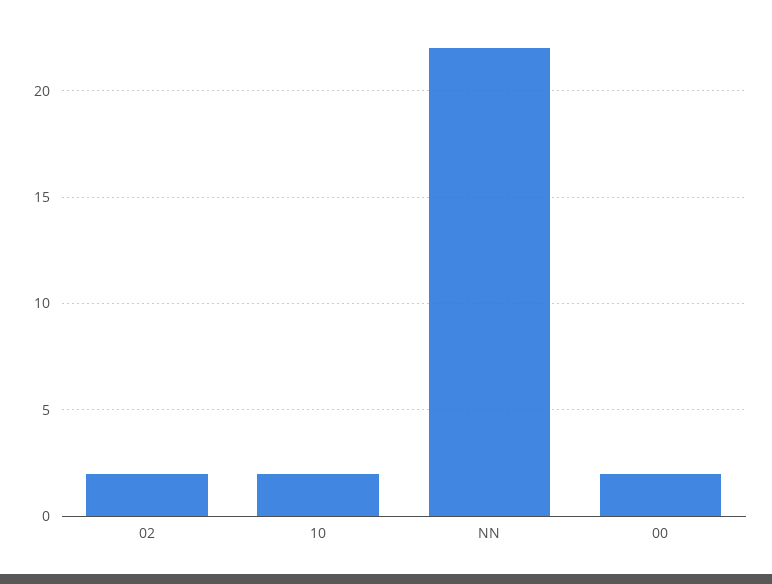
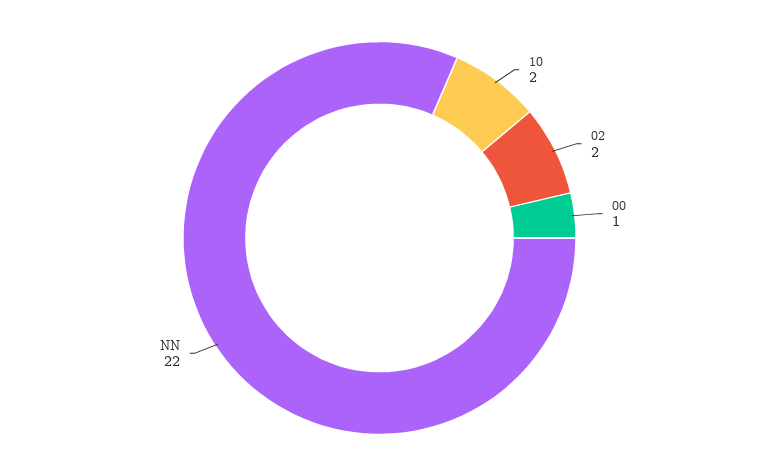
  {
    "02": 2,
    "10": 2,
    "NN": 22,
-   "00": 2
+   "00": 1
  }

